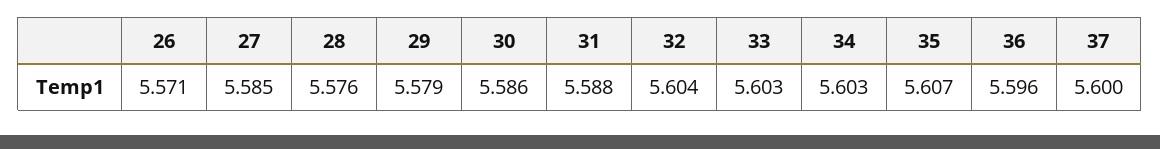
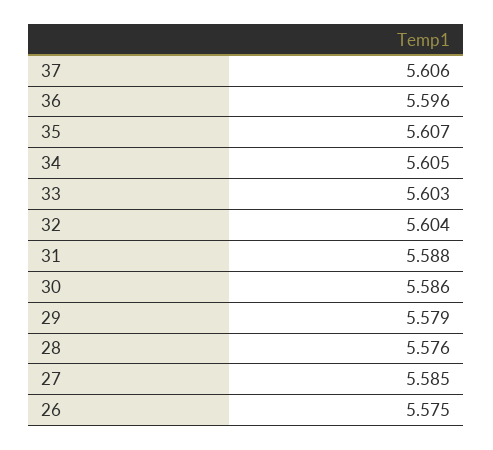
  {
-   "26": 5.571,
+   "26": 5.575,
    "27": 5.585,
    "28": 5.576,
    "29": 5.579,
    "30": 5.586,
    "31": 5.588,
    "32": 5.604,
    "33": 5.603,
-   "34": 5.603,
+   "34": 5.605,
    "35": 5.607,
    "36": 5.596,
-   "37": 5.6
+   "37": 5.606
  }

